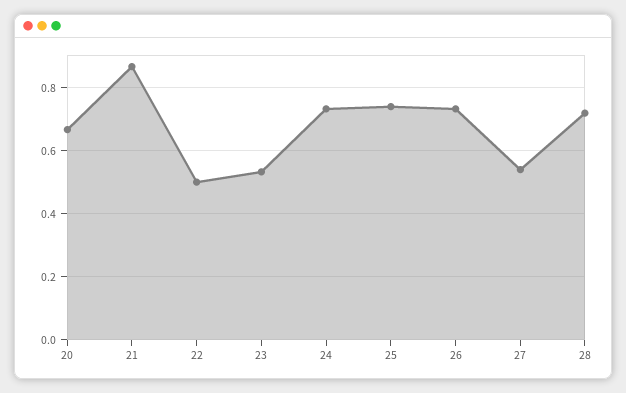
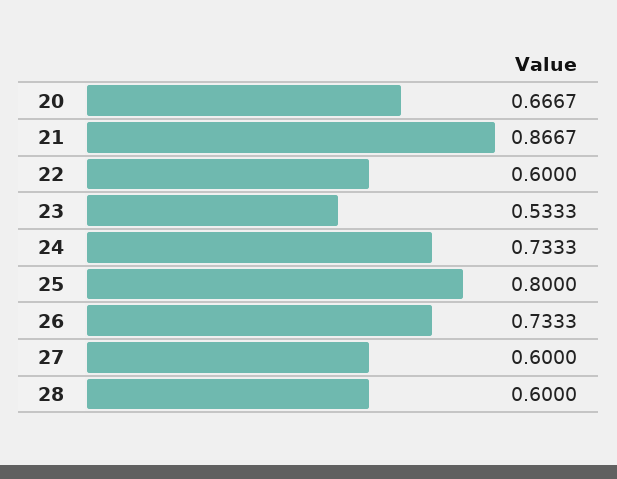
  {
    "20": 0.6667,
    "21": 0.8667,
-   "22": 0.5,
+   "22": 0.6,
    "23": 0.5333,
    "24": 0.7333,
-   "25": 0.74,
+   "25": 0.8,
    "26": 0.7333,
-   "27": 0.54,
+   "27": 0.6,
-   "28": 0.72
+   "28": 0.6
  }

